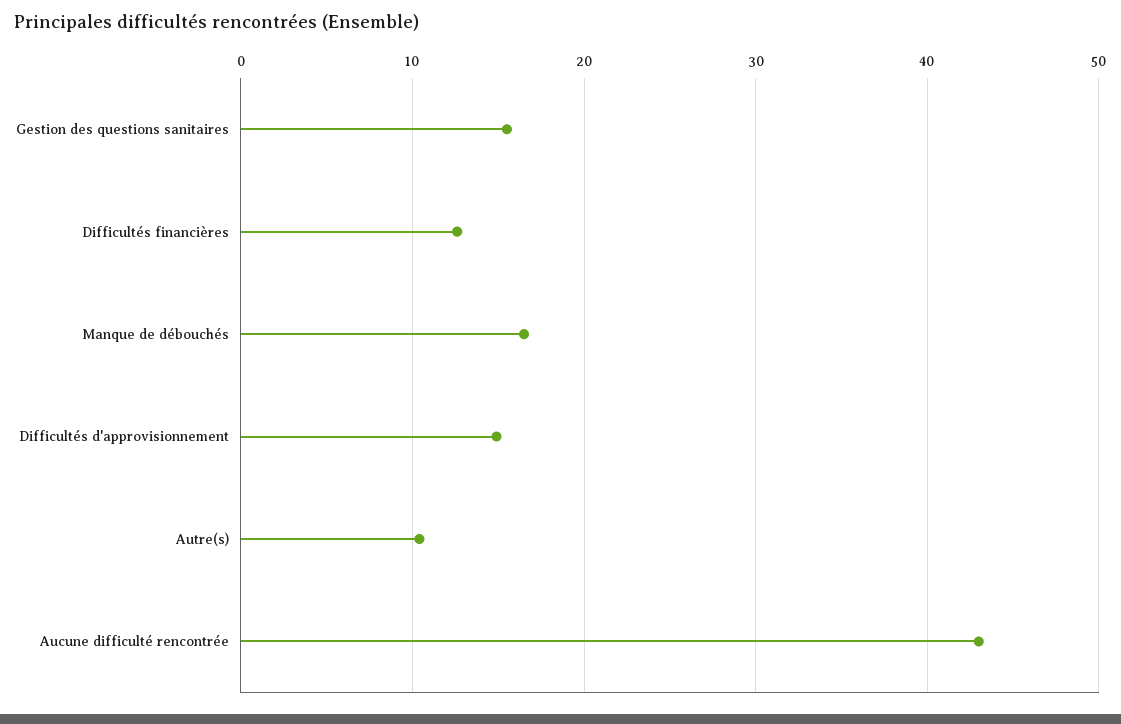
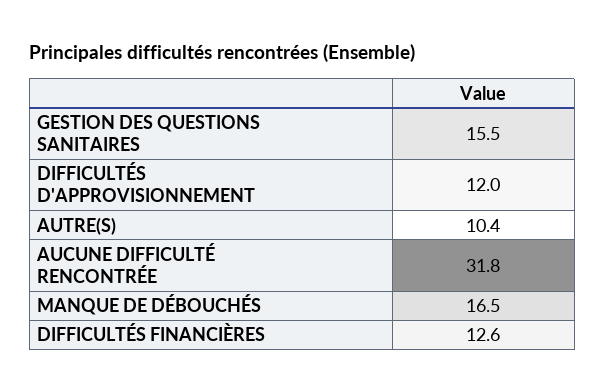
  {
    "Gestion des questions sanitaires": 15.5,
    "Difficultés financières": 12.6,
    "Manque de débouchés": 16.5,
-   "Difficultés d'approvisionnement": 15,
+   "Difficultés d'approvisionnement": 12,
    "Autre(s)": 10.4,
-   "Aucune difficulté rencontrée": 43
+   "Aucune difficulté rencontrée": 31.8
  }

